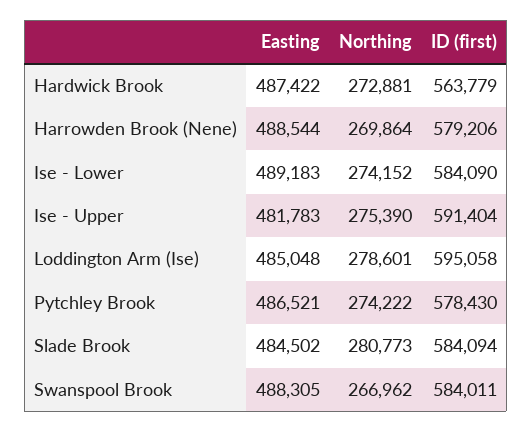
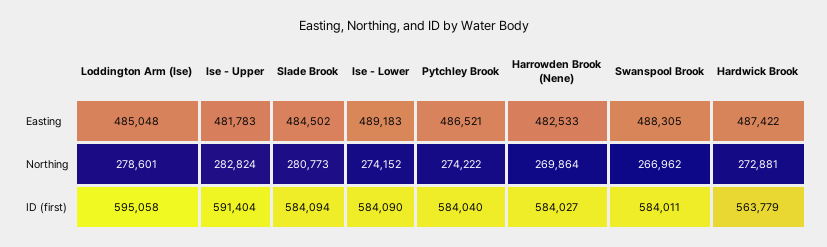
  {
    "Easting": {
      "Hardwick Brook": 487422,
-     "Harrowden Brook (Nene)": 488544,
+     "Harrowden Brook (Nene)": 482533,
      "Ise - Lower": 489183,
      "Ise - Upper": 481783,
      "Loddington Arm (Ise)": 485048,
      "Pytchley Brook": 486521,
      "Slade Brook": 484502,
      "Swanspool Brook": 488305
    },
    "Northing": {
      "Hardwick Brook": 272881,
      "Harrowden Brook (Nene)": 269864,
      "Ise - Lower": 274152,
-     "Ise - Upper": 275390,
+     "Ise - Upper": 282824,
      "Loddington Arm (Ise)": 278601,
      "Pytchley Brook": 274222,
      "Slade Brook": 280773,
      "Swanspool Brook": 266962
    },
    "ID (first)": {
      "Hardwick Brook": 563779,
-     "Harrowden Brook (Nene)": 579206,
+     "Harrowden Brook (Nene)": 584027,
      "Ise - Lower": 584090,
      "Ise - Upper": 591404,
      "Loddington Arm (Ise)": 595058,
-     "Pytchley Brook": 578430,
+     "Pytchley Brook": 584040,
      "Slade Brook": 584094,
      "Swanspool Brook": 584011
    }
  }

